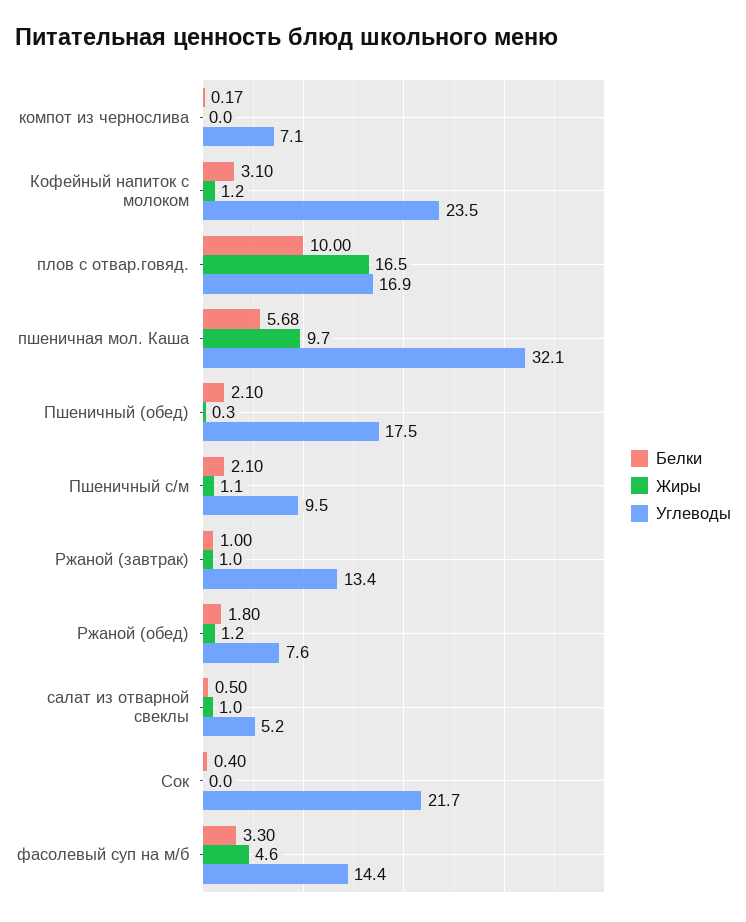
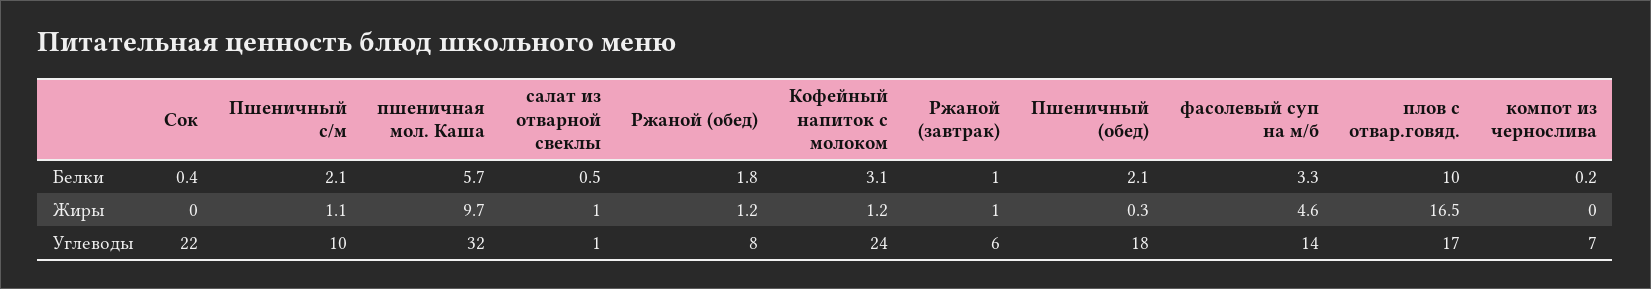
  {
    "Белки": {
      "компот из чернослива": 0.17,
      "Кофейный напиток с молоком": 3.1,
      "плов с отвар.говяд.": 10,
      "пшеничная мол. Каша": 5.68,
      "Пшеничный (обед)": 2.1,
      "Пшеничный с/м": 2.1,
      "Ржаной (завтрак)": 1,
      "Ржаной (обед)": 1.8,
      "салат из отварной свеклы": 0.5,
      "Сок": 0.4,
      "фасолевый суп на м/б": 3.3
    },
    "Жиры": {
      "компот из чернослива": 0,
      "Кофейный напиток с молоком": 1.2,
      "плов с отвар.говяд.": 16.5,
      "пшеничная мол. Каша": 9.7,
      "Пшеничный (обед)": 0.3,
      "Пшеничный с/м": 1.1,
      "Ржаной (завтрак)": 1,
      "Ржаной (обед)": 1.2,
      "салат из отварной свеклы": 1,
      "Сок": 0,
      "фасолевый суп на м/б": 4.6
    },
    "Углеводы": {
      "компот из чернослива": 7.1,
      "Кофейный напиток с молоком": 23.5,
      "плов с отвар.говяд.": 16.9,
      "пшеничная мол. Каша": 32.1,
      "Пшеничный (обед)": 17.5,
      "Пшеничный с/м": 9.5,
-     "Ржаной (завтрак)": 13.4,
+     "Ржаной (завтрак)": 6,
      "Ржаной (обед)": 7.6,
-     "салат из отварной свеклы": 5.2,
+     "салат из отварной свеклы": 1,
      "Сок": 21.7,
      "фасолевый суп на м/б": 14.4
    }
  }

